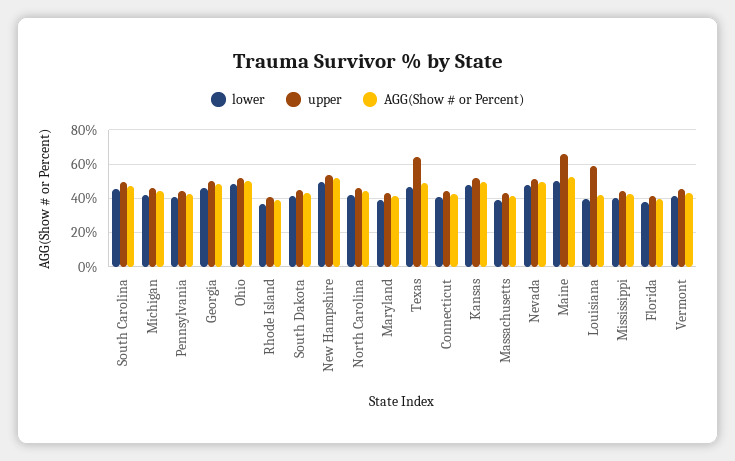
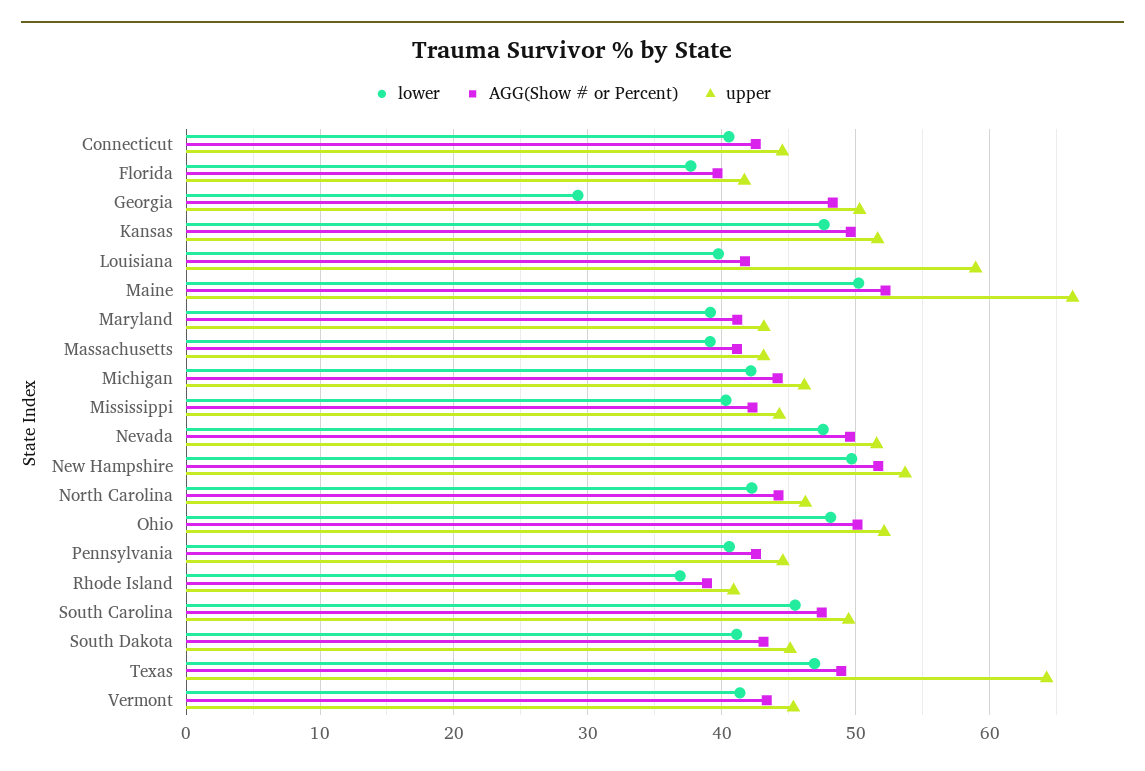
  {
    "lower": {
      "South Carolina": 45,
      "Michigan": 42,
      "Pennsylvania": 41,
-     "Georgia": 45,
+     "Georgia": 29,
      "Ohio": 48,
      "Rhode Island": 37,
      "South Dakota": 41,
      "New Hampshire": 50,
      "North Carolina": 42,
      "Maryland": 39,
      "Texas": 47,
      "Connecticut": 41,
      "Kansas": 48,
      "Massachusetts": 39,
      "Nevada": 48,
      "Maine": 50,
      "Louisiana": 40,
      "Mississippi": 40,
      "Florida": 38,
      "Vermont": 41
    },
    "upper": {
      "South Carolina": 49,
      "Michigan": 46,
      "Pennsylvania": 45,
      "Georgia": 50,
      "Ohio": 52,
      "Rhode Island": 41,
      "South Dakota": 45,
      "New Hampshire": 54,
      "North Carolina": 46,
      "Maryland": 43,
      "Texas": 64,
      "Connecticut": 45,
      "Kansas": 52,
      "Massachusetts": 43,
      "Nevada": 52,
      "Maine": 66,
      "Louisiana": 59,
      "Mississippi": 44,
      "Florida": 42,
      "Vermont": 45
    },
    "AGG(Show # or Percent)": {
      "South Carolina": 47,
      "Michigan": 44,
      "Pennsylvania": 43,
      "Georgia": 48,
      "Ohio": 50,
      "Rhode Island": 39,
      "South Dakota": 43,
      "New Hampshire": 52,
      "North Carolina": 44,
      "Maryland": 41,
      "Texas": 49,
      "Connecticut": 43,
      "Kansas": 50,
      "Massachusetts": 41,
      "Nevada": 50,
      "Maine": 52,
      "Louisiana": 42,
      "Mississippi": 42,
      "Florida": 40,
      "Vermont": 43
    }
  }

